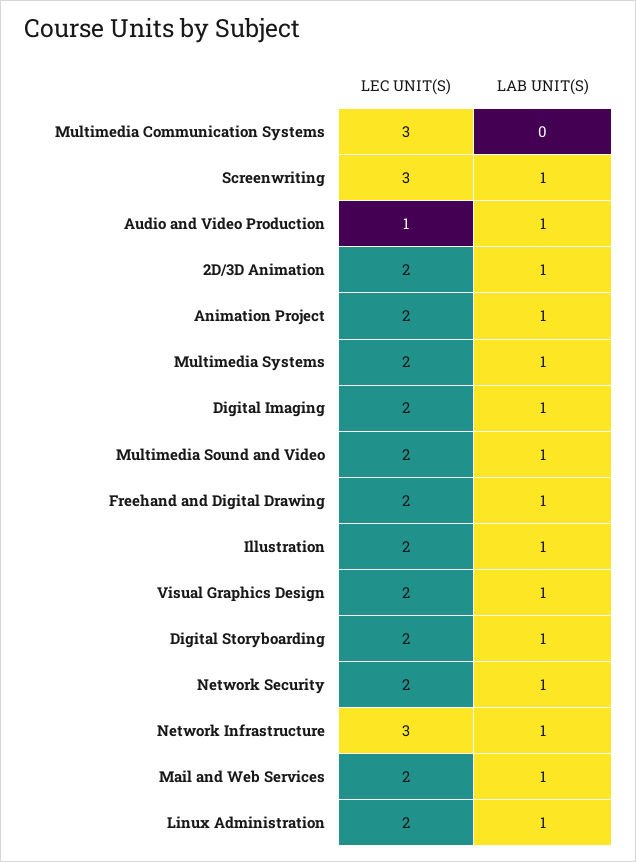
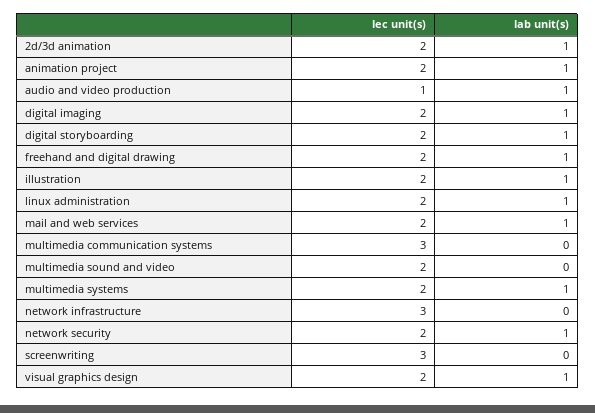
  {
    "LEC UNIT(S)": {
      "Multimedia Communication Systems": 3,
      "Screenwriting": 3,
      "Audio and Video Production": 1,
      "2D/3D Animation": 2,
      "Animation Project": 2,
      "Multimedia Systems": 2,
      "Digital Imaging": 2,
      "Multimedia Sound and Video": 2,
      "Freehand and Digital Drawing": 2,
      "Illustration": 2,
      "Visual Graphics Design": 2,
      "Digital Storyboarding": 2,
      "Network Security": 2,
      "Network Infrastructure": 3,
      "Mail and Web Services": 2,
      "Linux Administration": 2
    },
    "LAB UNIT(S)": {
      "Multimedia Communication Systems": 0,
-     "Screenwriting": 1,
+     "Screenwriting": 0,
      "Audio and Video Production": 1,
      "2D/3D Animation": 1,
      "Animation Project": 1,
      "Multimedia Systems": 1,
      "Digital Imaging": 1,
-     "Multimedia Sound and Video": 1,
+     "Multimedia Sound and Video": 0,
      "Freehand and Digital Drawing": 1,
      "Illustration": 1,
      "Visual Graphics Design": 1,
      "Digital Storyboarding": 1,
      "Network Security": 1,
-     "Network Infrastructure": 1,
+     "Network Infrastructure": 0,
      "Mail and Web Services": 1,
      "Linux Administration": 1
    }
  }

